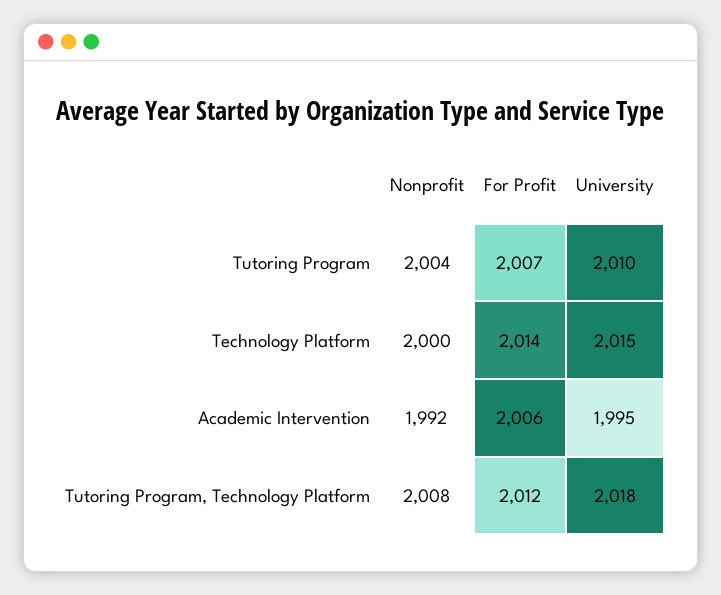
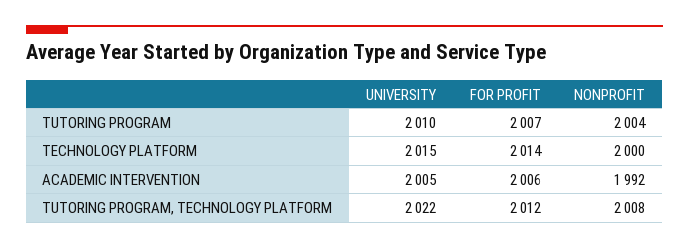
  {
    "Nonprofit": {
      "Tutoring Program": 2004,
      "Technology Platform": 2000,
      "Academic Intervention": 1992,
      "Tutoring Program, Technology Platform": 2008
    },
    "For Profit": {
      "Tutoring Program": 2007,
      "Technology Platform": 2014,
      "Academic Intervention": 2006,
      "Tutoring Program, Technology Platform": 2012
    },
    "University": {
      "Tutoring Program": 2010,
      "Technology Platform": 2015,
-     "Academic Intervention": 1995,
+     "Academic Intervention": 2005,
-     "Tutoring Program, Technology Platform": 2018
+     "Tutoring Program, Technology Platform": 2022
    }
  }

